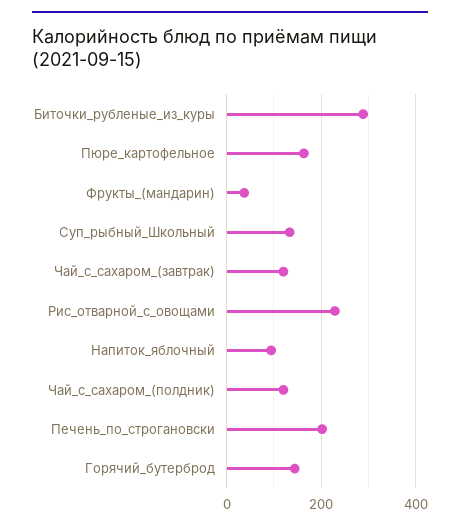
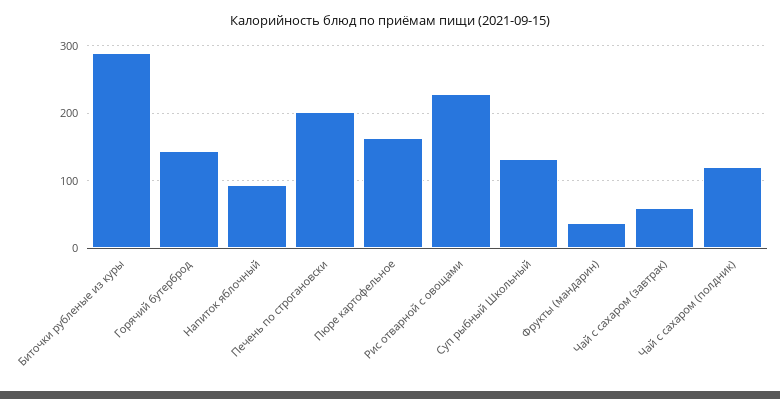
  {
    "Биточки_рубленые_из_куры": 290,
    "Пюре_картофельное": 160,
    "Фрукты_(мандарин)": 40,
    "Суп_рыбный_Школьный": 130,
-   "Чай_с_сахаром_(завтрак)": 120,
+   "Чай_с_сахаром_(завтрак)": 60,
    "Рис_отварной_с_овощами": 230,
    "Напиток_яблочный": 90,
    "Чай_с_сахаром_(полдник)": 120,
    "Печень_по_строгановски": 200,
    "Горячий_бутерброд": 140
  }

